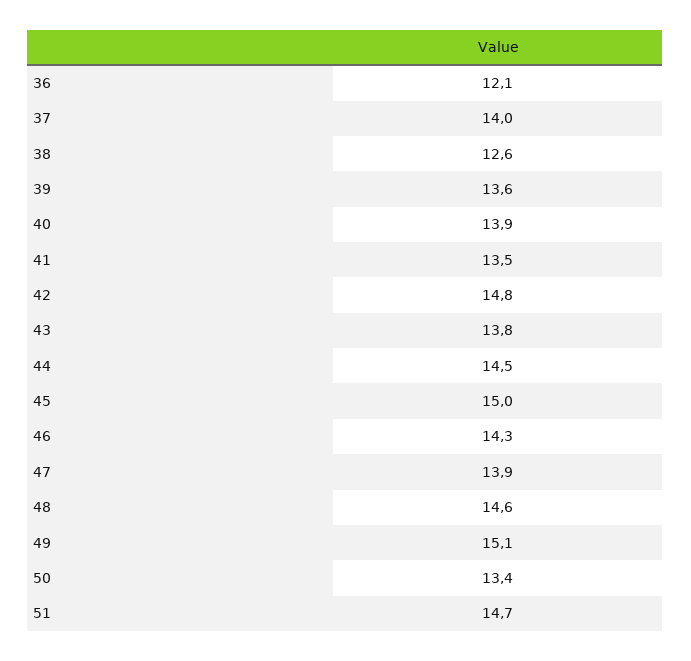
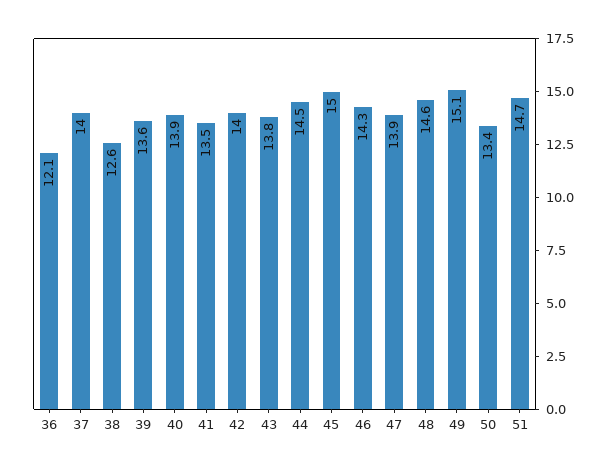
  {
    "36": 12.1,
    "37": 14,
    "38": 12.6,
    "39": 13.6,
    "40": 13.9,
    "41": 13.5,
-   "42": 14.8,
+   "42": 14,
    "43": 13.8,
    "44": 14.5,
    "45": 15,
    "46": 14.3,
    "47": 13.9,
    "48": 14.6,
    "49": 15.1,
    "50": 13.4,
    "51": 14.7
  }

